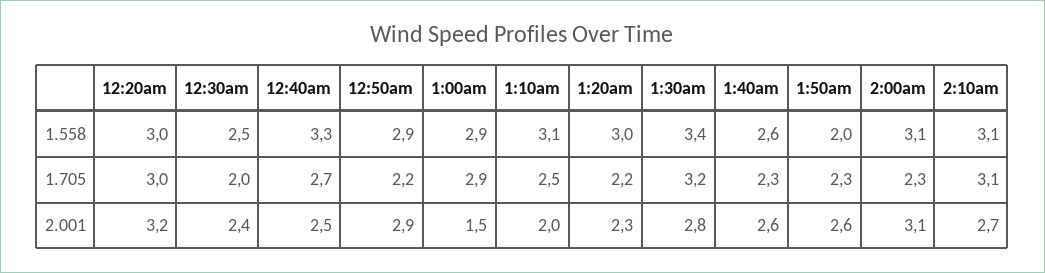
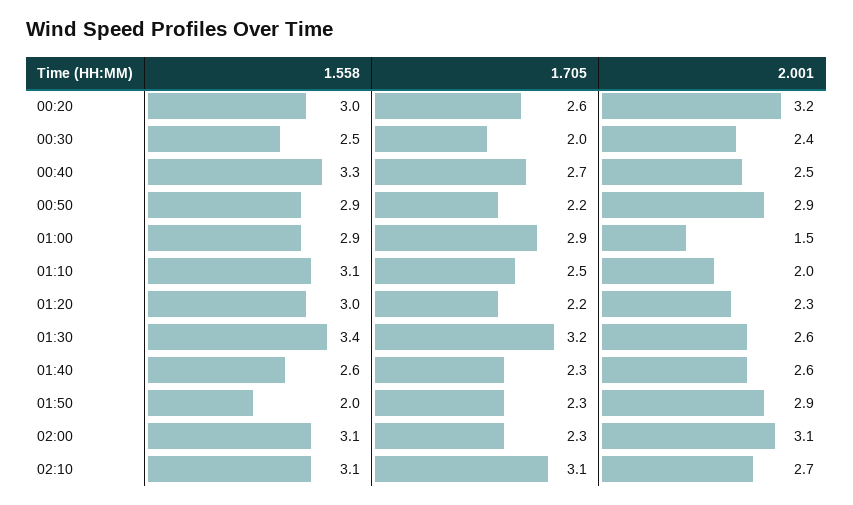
  {
    "12:20am": {
      "1.558": 3,
-     "1.705": 3,
+     "1.705": 2.6,
      "2.001": 3.2
    },
    "12:30am": {
      "1.558": 2.5,
      "1.705": 2,
      "2.001": 2.4
    },
    "12:40am": {
      "1.558": 3.3,
      "1.705": 2.7,
      "2.001": 2.5
    },
    "12:50am": {
      "1.558": 2.9,
      "1.705": 2.2,
      "2.001": 2.9
    },
    "1:00am": {
      "1.558": 2.9,
      "1.705": 2.9,
      "2.001": 1.5
    },
    "1:10am": {
      "1.558": 3.1,
      "1.705": 2.5,
      "2.001": 2
    },
    "1:20am": {
      "1.558": 3,
      "1.705": 2.2,
      "2.001": 2.3
    },
    "1:30am": {
      "1.558": 3.4,
      "1.705": 3.2,
-     "2.001": 2.8
+     "2.001": 2.6
    },
    "1:40am": {
      "1.558": 2.6,
      "1.705": 2.3,
      "2.001": 2.6
    },
    "1:50am": {
      "1.558": 2,
      "1.705": 2.3,
-     "2.001": 2.6
+     "2.001": 2.9
    },
    "2:00am": {
      "1.558": 3.1,
      "1.705": 2.3,
      "2.001": 3.1
    },
    "2:10am": {
      "1.558": 3.1,
      "1.705": 3.1,
      "2.001": 2.7
    }
  }

